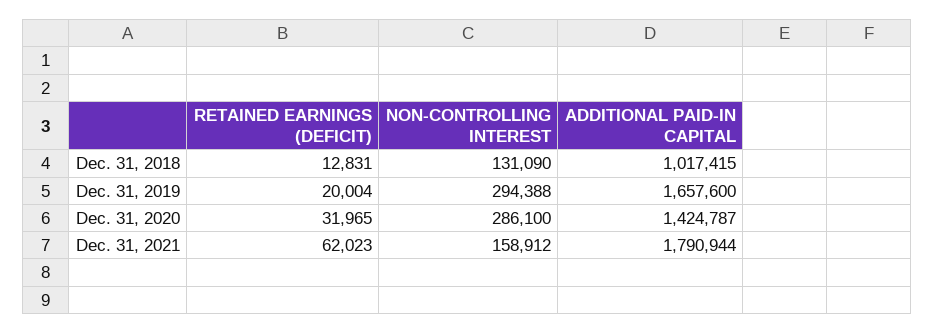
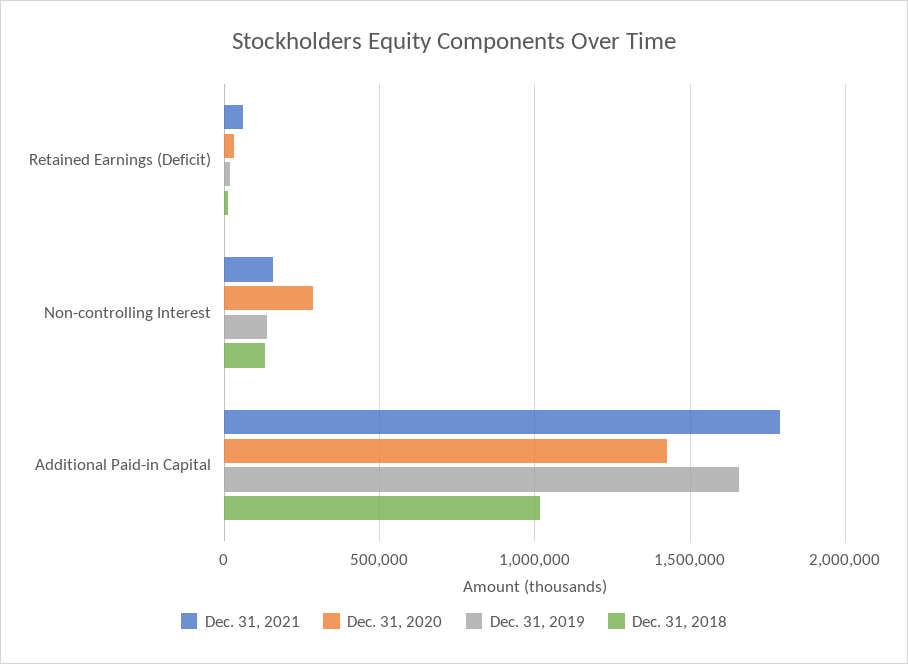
  {
    "Dec. 31, 2018": {
      "RETAINED EARNINGS (DEFICIT)": 12831,
      "NON-CONTROLLING INTEREST": 131090,
      "ADDITIONAL PAID-IN CAPITAL": 1017415
    },
    "Dec. 31, 2019": {
      "RETAINED EARNINGS (DEFICIT)": 20004,
-     "NON-CONTROLLING INTEREST": 294388,
+     "NON-CONTROLLING INTEREST": 150000,
      "ADDITIONAL PAID-IN CAPITAL": 1657600
    },
    "Dec. 31, 2020": {
      "RETAINED EARNINGS (DEFICIT)": 31965,
      "NON-CONTROLLING INTEREST": 286100,
      "ADDITIONAL PAID-IN CAPITAL": 1424787
    },
    "Dec. 31, 2021": {
      "RETAINED EARNINGS (DEFICIT)": 62023,
      "NON-CONTROLLING INTEREST": 158912,
      "ADDITIONAL PAID-IN CAPITAL": 1790944
    }
  }

